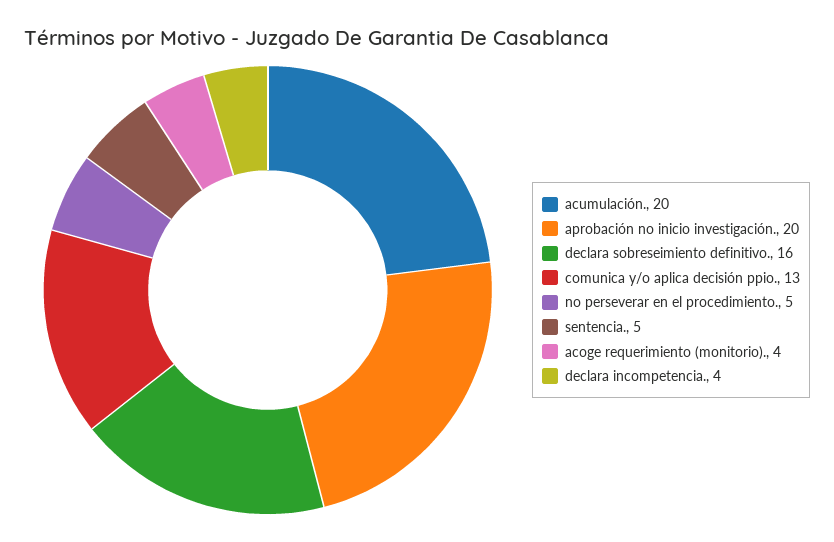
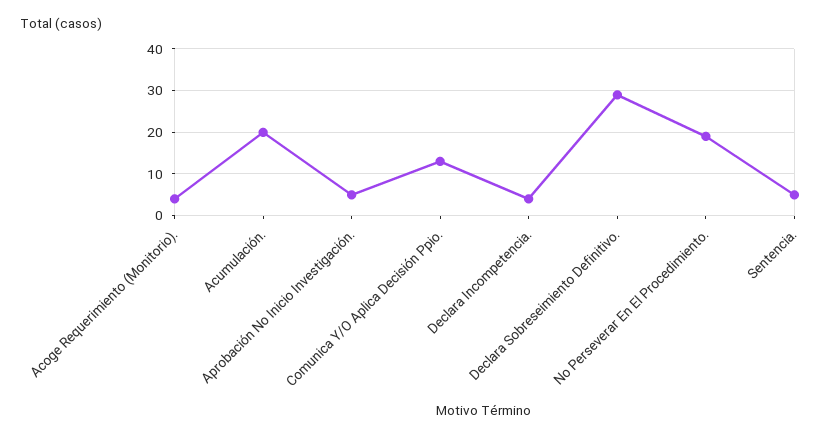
  {
    "acumulación.": 20,
-   "aprobación no inicio investigación.": 20,
+   "aprobación no inicio investigación.": 5,
-   "declara sobreseimiento definitivo.": 16,
+   "declara sobreseimiento definitivo.": 30,
    "comunica y/o aplica decisión ppio.": 13,
-   "no perseverar en el procedimiento.": 5,
+   "no perseverar en el procedimiento.": 20,
    "sentencia.": 5,
    "acoge requerimiento (monitorio).": 4,
    "declara incompetencia.": 4
  }

